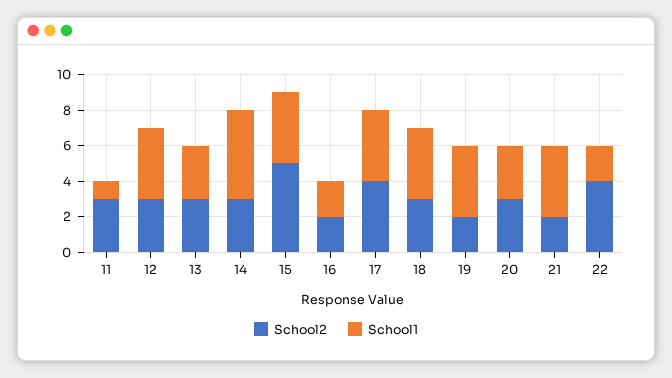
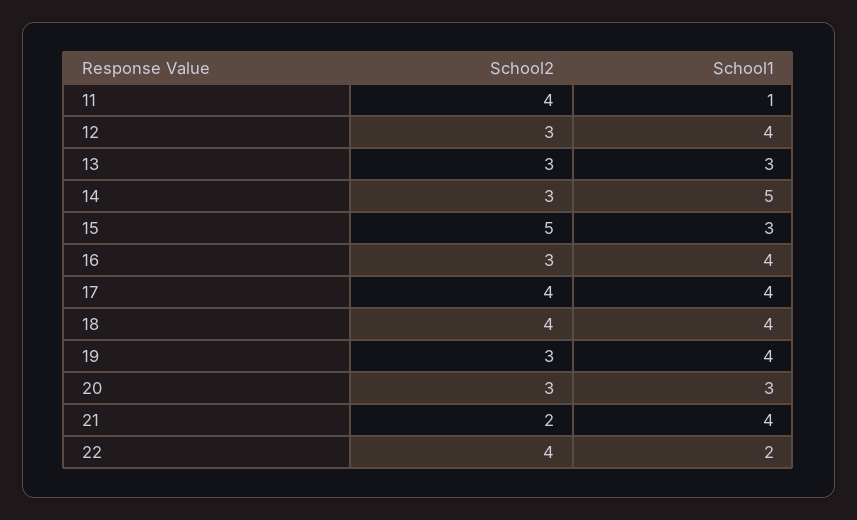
  {
    "School2": {
-     "11": 3,
+     "11": 4,
      "12": 3,
      "13": 3,
      "14": 3,
      "15": 5,
-     "16": 2,
+     "16": 3,
      "17": 4,
-     "18": 3,
+     "18": 4,
-     "19": 2,
+     "19": 3,
      "20": 3,
      "21": 2,
      "22": 4
    },
    "School1": {
      "11": 1,
      "12": 4,
      "13": 3,
      "14": 5,
-     "15": 4,
+     "15": 3,
-     "16": 2,
+     "16": 4,
      "17": 4,
      "18": 4,
      "19": 4,
      "20": 3,
      "21": 4,
      "22": 2
    }
  }

